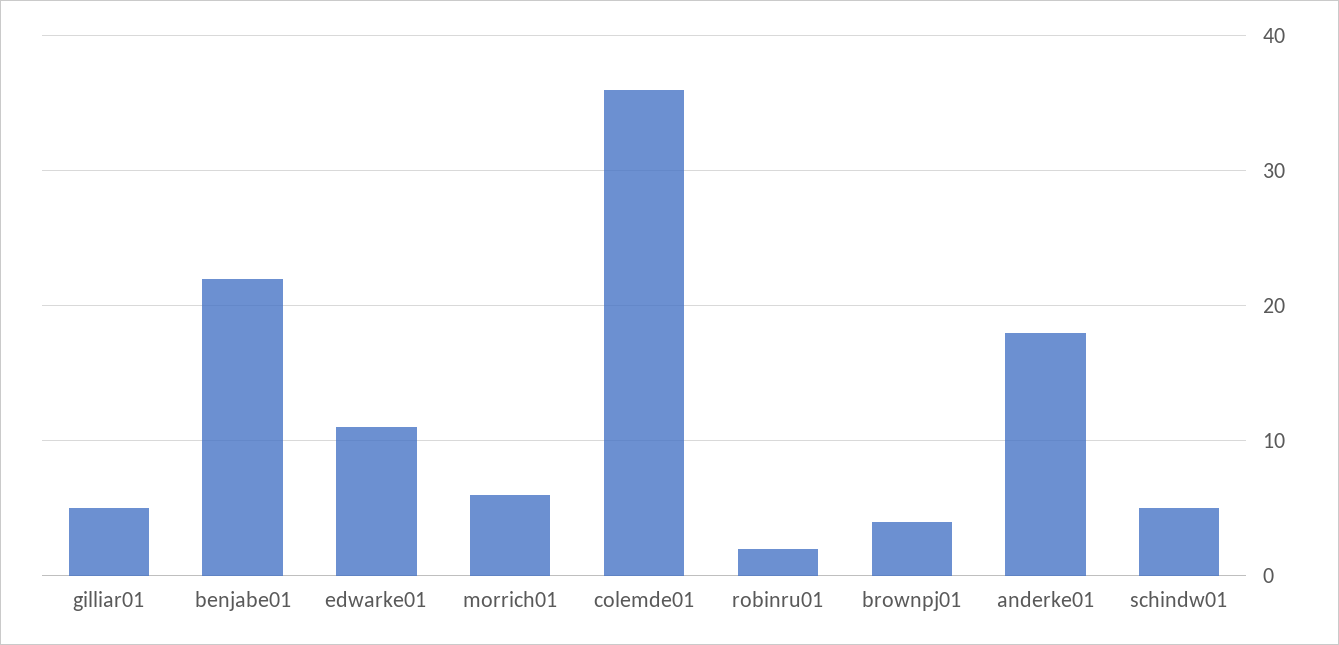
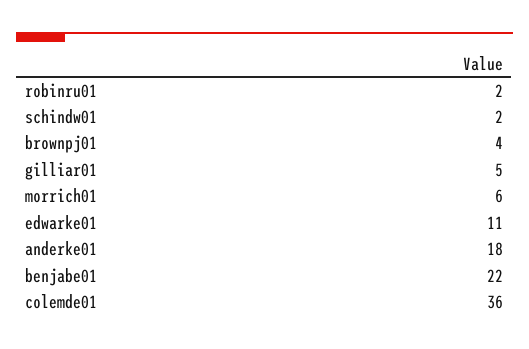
  {
    "gilliar01": 5,
    "benjabe01": 22,
    "edwarke01": 11,
    "morrich01": 6,
    "colemde01": 36,
    "robinru01": 2,
    "brownpj01": 4,
    "anderke01": 18,
-   "schindw01": 5
+   "schindw01": 2
  }

